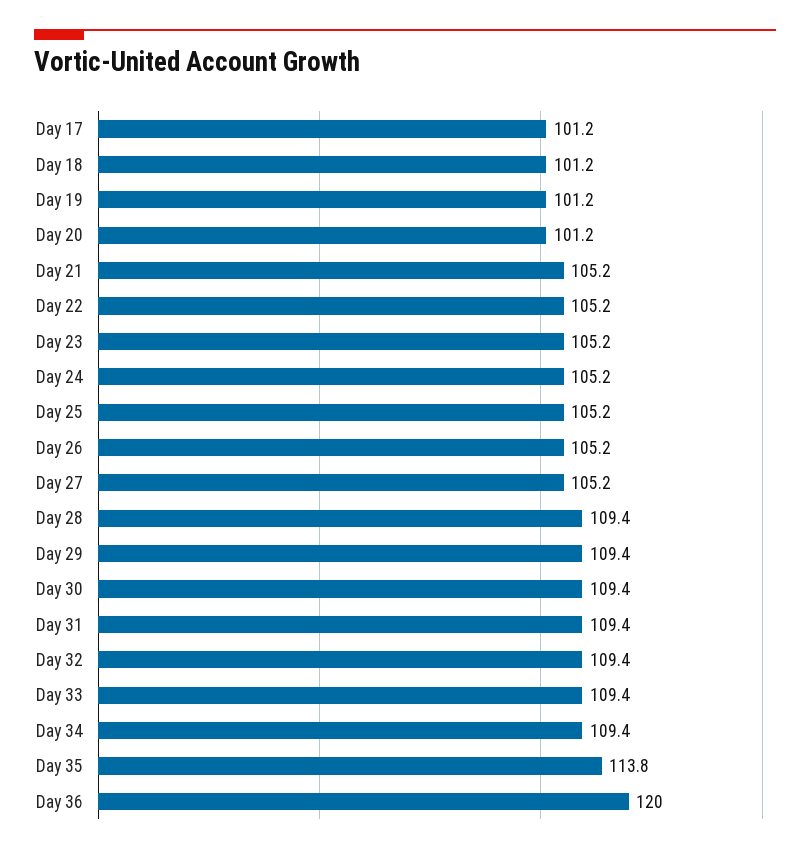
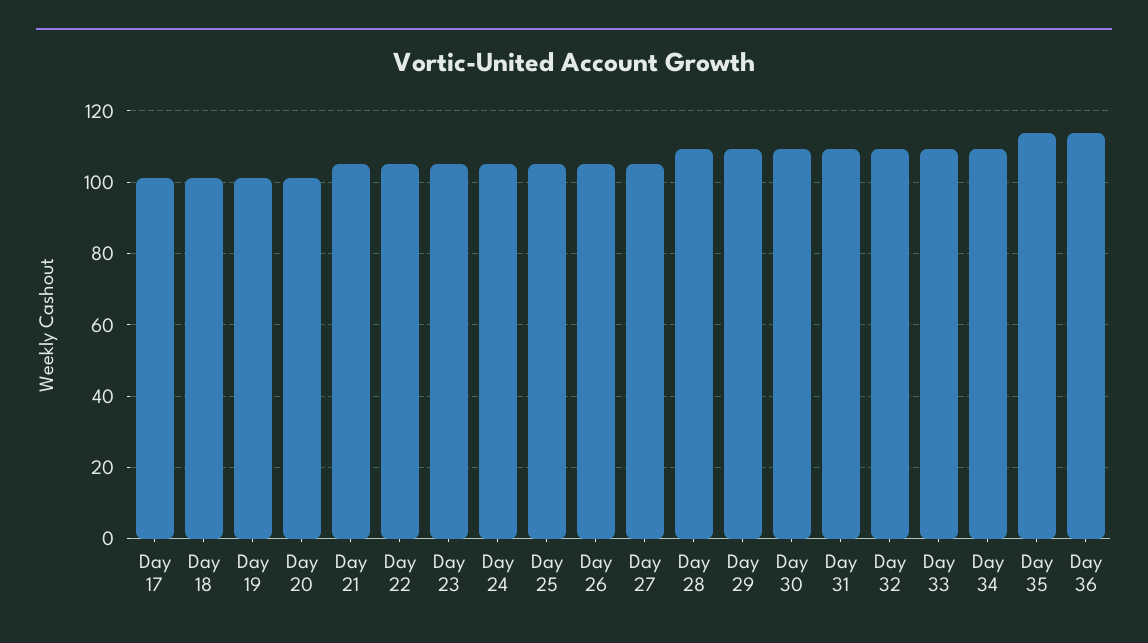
  {
    "Day 17": 101.2,
    "Day 18": 101.2,
    "Day 19": 101.2,
    "Day 20": 101.2,
    "Day 21": 105.2,
    "Day 22": 105.2,
    "Day 23": 105.2,
    "Day 24": 105.2,
    "Day 25": 105.2,
    "Day 26": 105.2,
    "Day 27": 105.2,
    "Day 28": 109.4,
    "Day 29": 109.4,
    "Day 30": 109.4,
    "Day 31": 109.4,
    "Day 32": 109.4,
    "Day 33": 109.4,
    "Day 34": 109.4,
    "Day 35": 113.8,
-   "Day 36": 120
+   "Day 36": 114
  }

